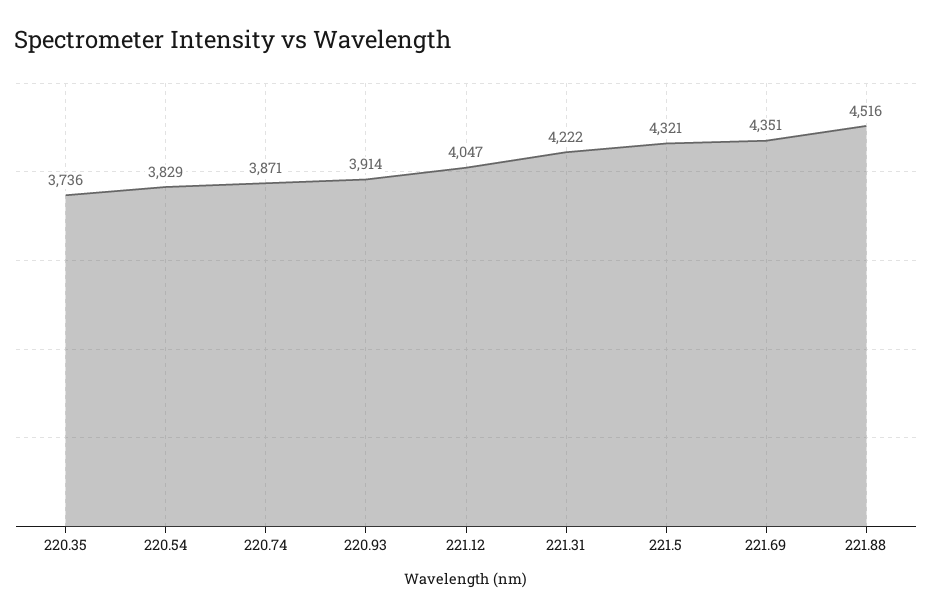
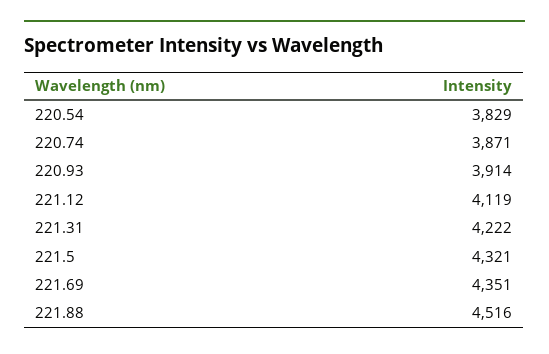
  {
-   "220.35": 3736,
    "220.54": 3829,
    "220.74": 3871,
    "220.93": 3914,
-   "221.12": 4047,
+   "221.12": 4119,
    "221.31": 4222,
    "221.5": 4321,
    "221.69": 4351,
    "221.88": 4516
  }

